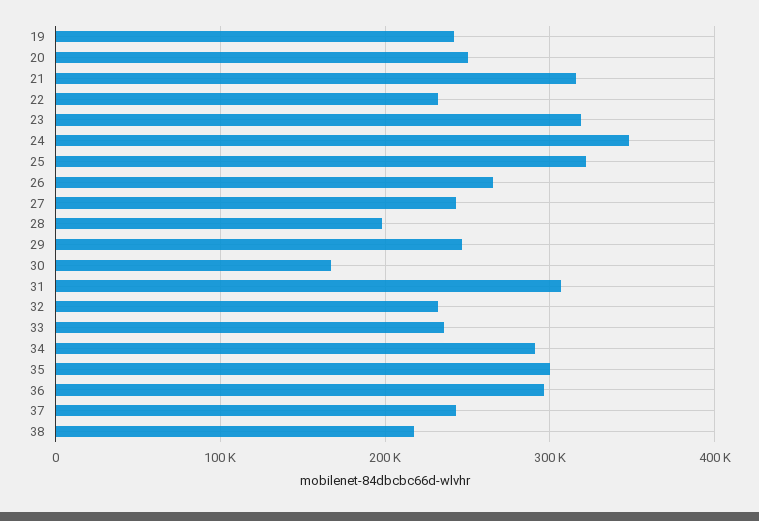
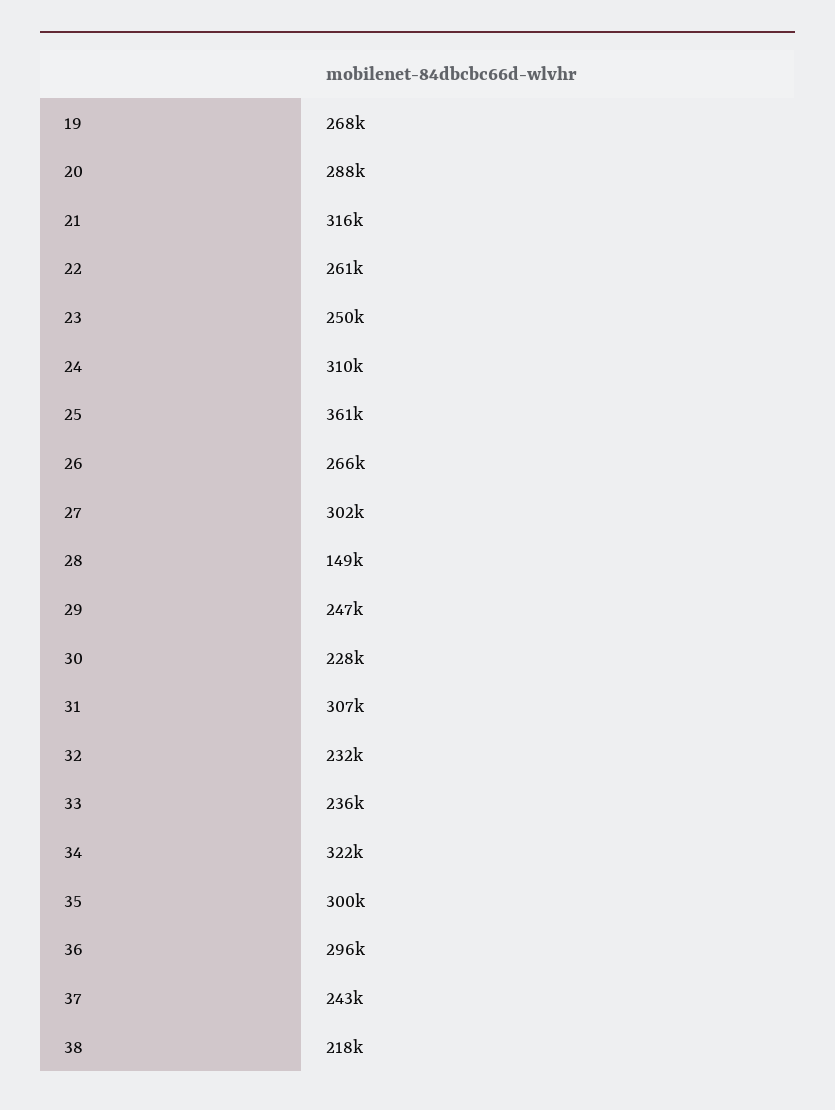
  {
-   "19": 240000,
+   "19": 268000,
-   "20": 250000,
+   "20": 288000,
    "21": 316000,
-   "22": 230000,
+   "22": 261000,
-   "23": 320000,
+   "23": 250000,
-   "24": 350000,
+   "24": 310000,
-   "25": 320000,
+   "25": 361000,
    "26": 266000,
-   "27": 240000,
+   "27": 302000,
-   "28": 200000,
+   "28": 149000,
    "29": 247000,
-   "30": 170000,
+   "30": 228000,
    "31": 307000,
    "32": 232000,
    "33": 236000,
-   "34": 290000,
+   "34": 322000,
    "35": 300000,
    "36": 296000,
    "37": 243000,
    "38": 218000
  }

